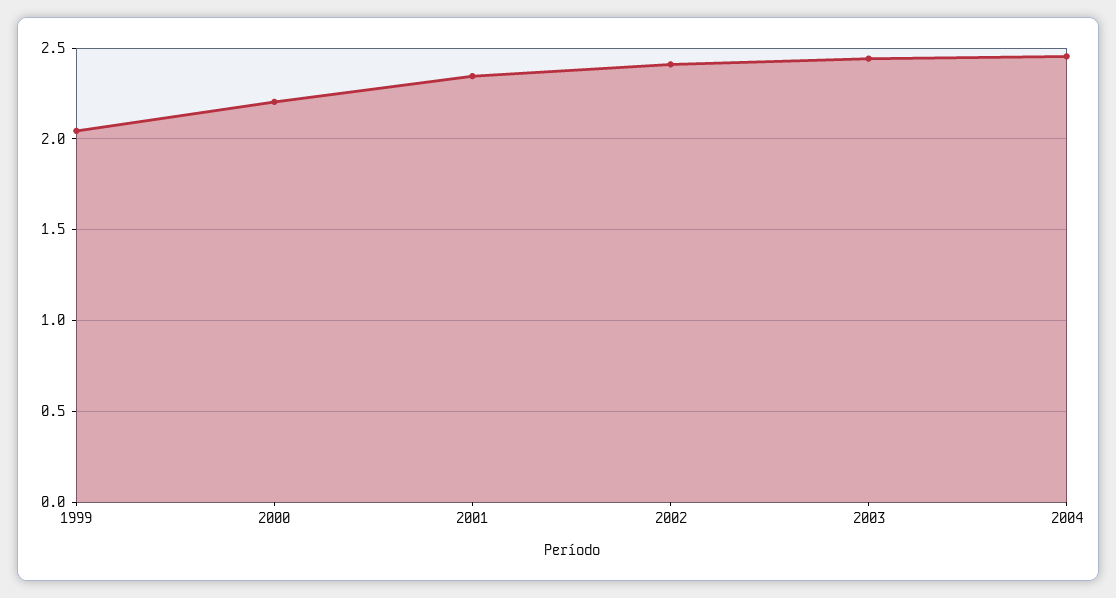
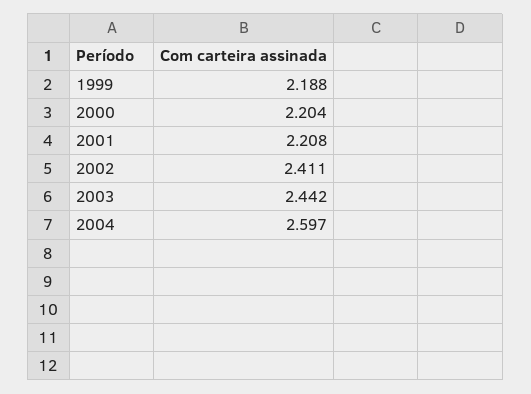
  {
-   "1999": 2.05,
+   "1999": 2.188,
    "2000": 2.204,
-   "2001": 2.35,
+   "2001": 2.208,
    "2002": 2.411,
    "2003": 2.442,
-   "2004": 2.45
+   "2004": 2.597
  }

